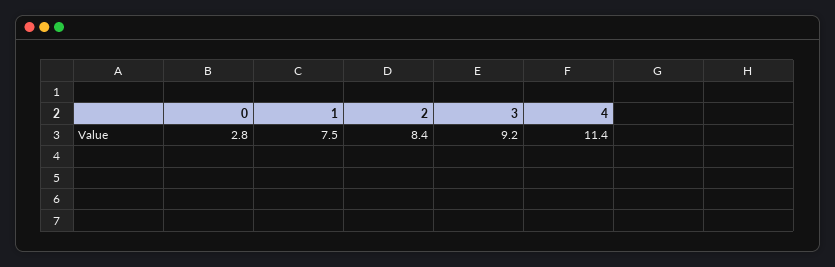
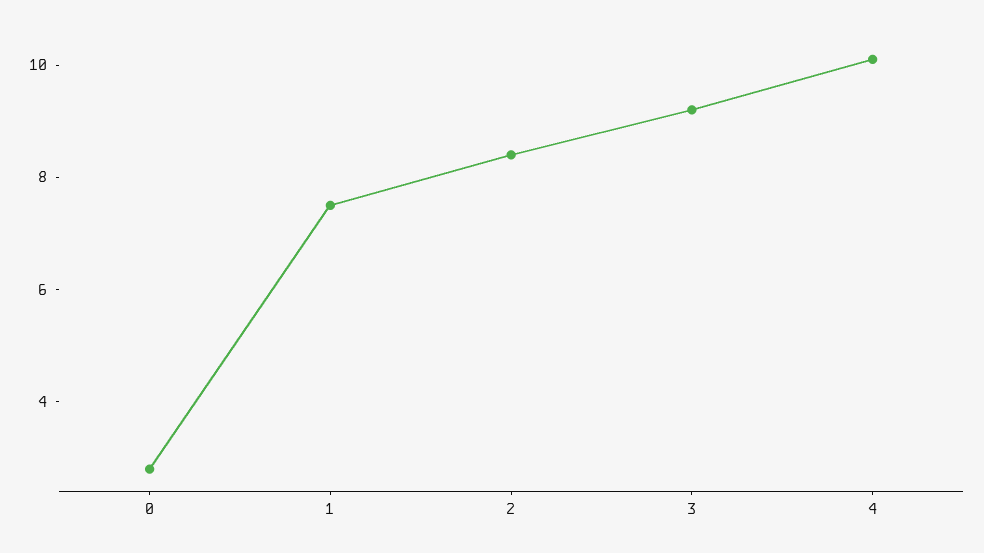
  {
    "0": 2.8,
    "1": 7.5,
    "2": 8.4,
    "3": 9.2,
-   "4": 11.4
+   "4": 10
  }

